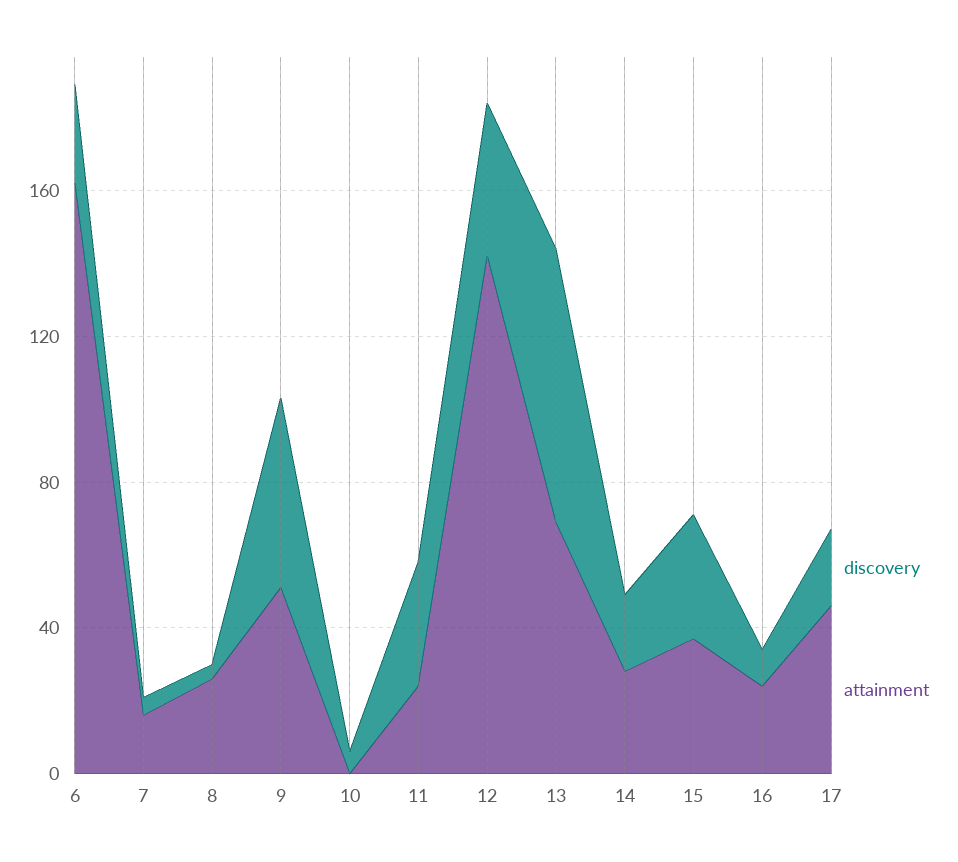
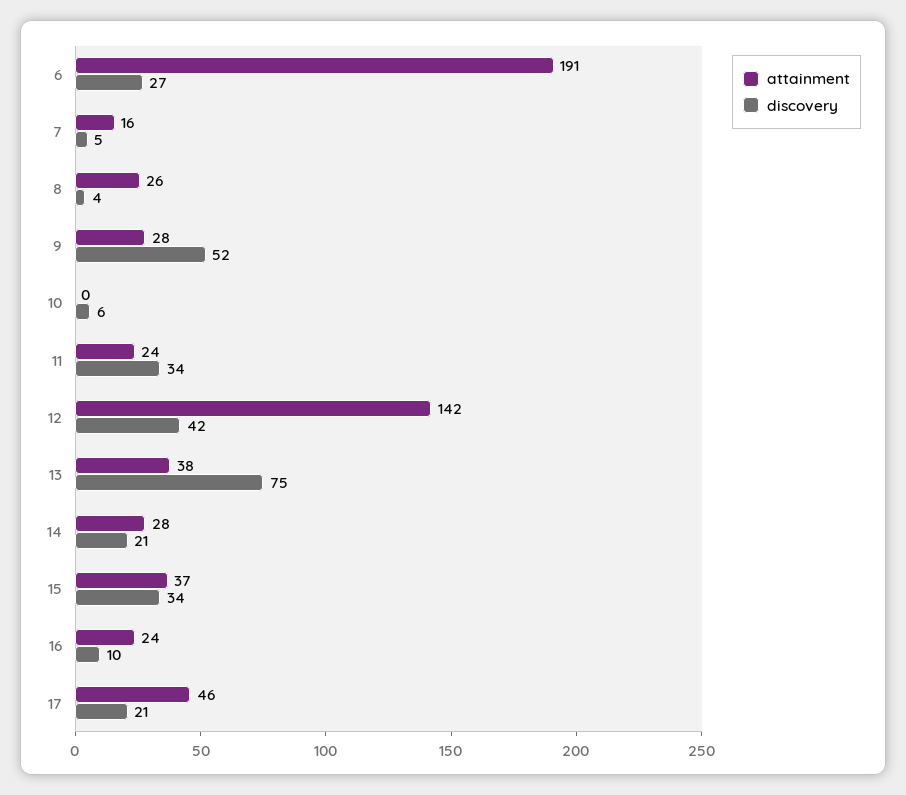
  {
    "discovery": {
      "6": 27,
      "7": 5,
      "8": 4,
      "9": 52,
      "10": 6,
      "11": 34,
      "12": 42,
      "13": 75,
      "14": 21,
      "15": 34,
      "16": 10,
      "17": 21
    },
    "attainment": {
-     "6": 160,
+     "6": 191,
      "7": 16,
      "8": 26,
-     "9": 50,
+     "9": 28,
      "10": 0,
      "11": 24,
      "12": 142,
-     "13": 70,
+     "13": 38,
      "14": 28,
      "15": 37,
      "16": 24,
      "17": 46
    }
  }

